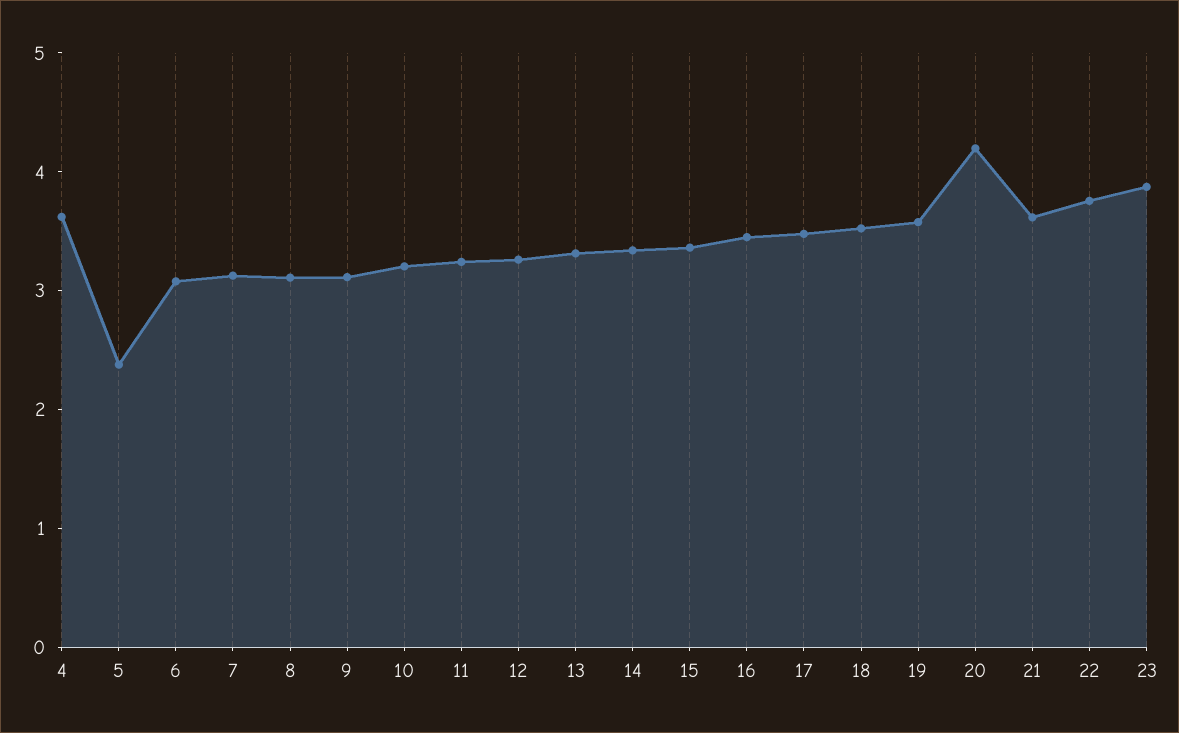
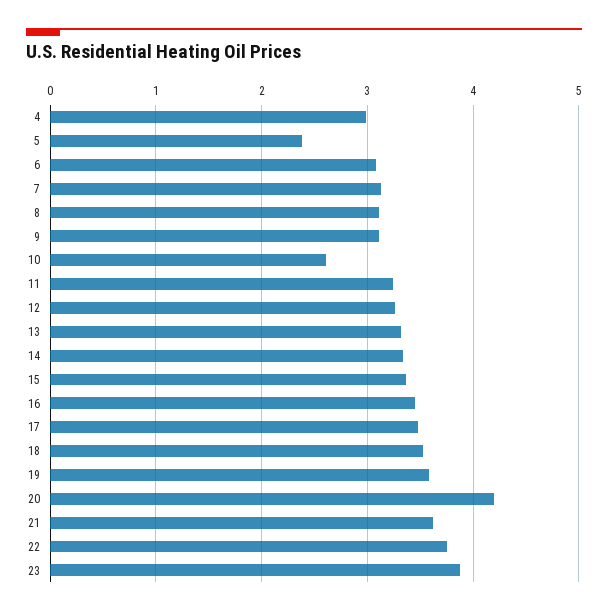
  {
-   "4": 3.6,
+   "4": 3,
    "5": 2.4,
    "6": 3.1,
    "7": 3.1,
    "8": 3.1,
    "9": 3.1,
-   "10": 3.2,
+   "10": 2.6,
    "11": 3.2,
    "12": 3.3,
    "13": 3.3,
    "14": 3.3,
    "15": 3.4,
    "16": 3.5,
    "17": 3.5,
    "18": 3.5,
    "19": 3.6,
    "20": 4.2,
    "21": 3.6,
    "22": 3.8,
    "23": 3.9
  }

